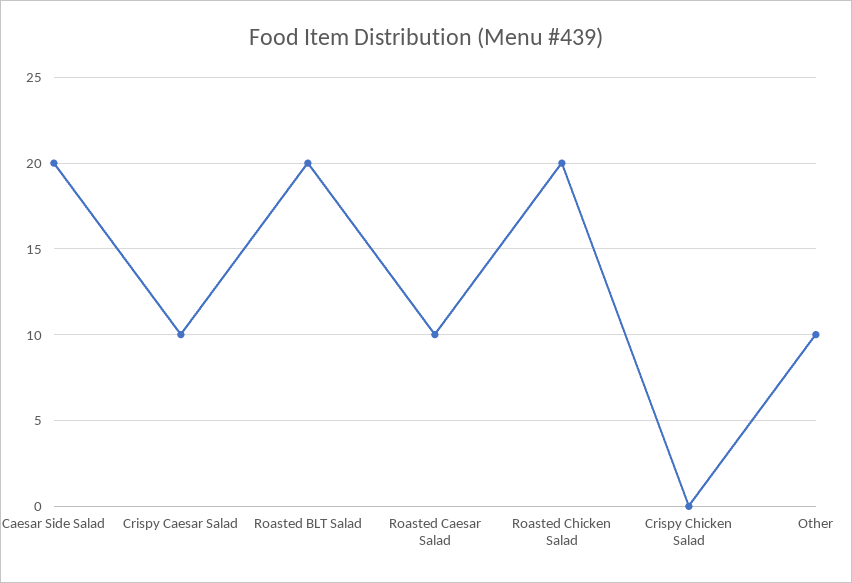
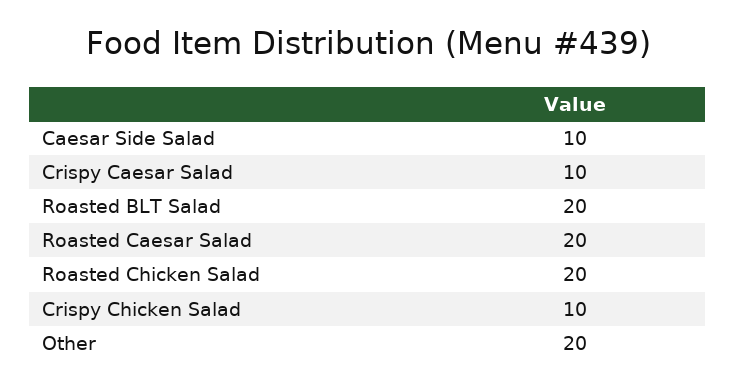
  {
-   "Caesar Side Salad": 20,
+   "Caesar Side Salad": 10,
    "Crispy Caesar Salad": 10,
    "Roasted BLT Salad": 20,
-   "Roasted Caesar Salad": 10,
+   "Roasted Caesar Salad": 20,
    "Roasted Chicken Salad": 20,
-   "Crispy Chicken Salad": 0,
+   "Crispy Chicken Salad": 10,
-   "Other": 10
+   "Other": 20
  }

